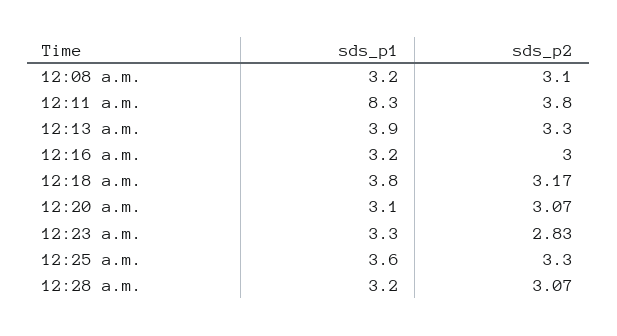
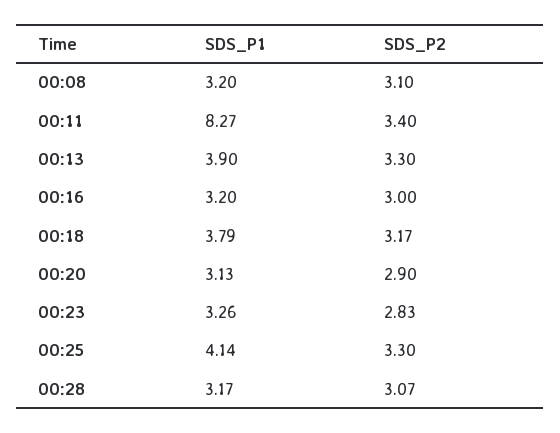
  {
    "sds_p1": {
      "12:08 a.m.": 3.2,
      "12:11 a.m.": 8.27,
      "12:13 a.m.": 3.9,
      "12:16 a.m.": 3.2,
      "12:18 a.m.": 3.79,
      "12:20 a.m.": 3.13,
      "12:23 a.m.": 3.26,
-     "12:25 a.m.": 3.6,
+     "12:25 a.m.": 4.14,
      "12:28 a.m.": 3.17
    },
    "sds_p2": {
      "12:08 a.m.": 3.1,
-     "12:11 a.m.": 3.8,
+     "12:11 a.m.": 3.4,
      "12:13 a.m.": 3.3,
      "12:16 a.m.": 3,
      "12:18 a.m.": 3.17,
-     "12:20 a.m.": 3.07,
+     "12:20 a.m.": 2.9,
      "12:23 a.m.": 2.83,
      "12:25 a.m.": 3.3,
      "12:28 a.m.": 3.07
    }
  }

